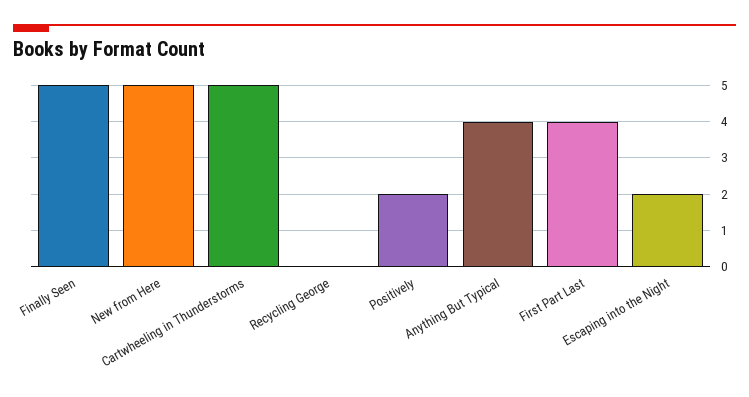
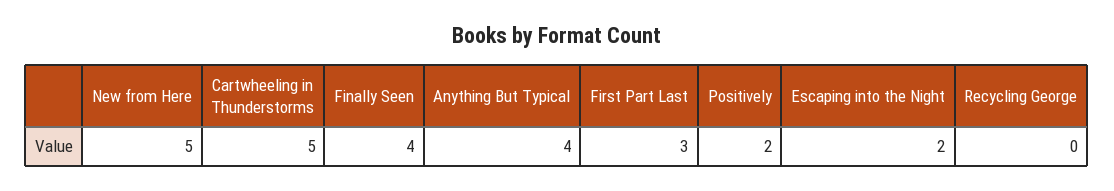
  {
-   "Finally Seen": 5,
+   "Finally Seen": 4,
    "New from Here": 5,
    "Cartwheeling in Thunderstorms": 5,
    "Recycling George": 0,
    "Positively": 2,
    "Anything But Typical": 4,
-   "First Part Last": 4,
+   "First Part Last": 3,
    "Escaping into the Night": 2
  }

